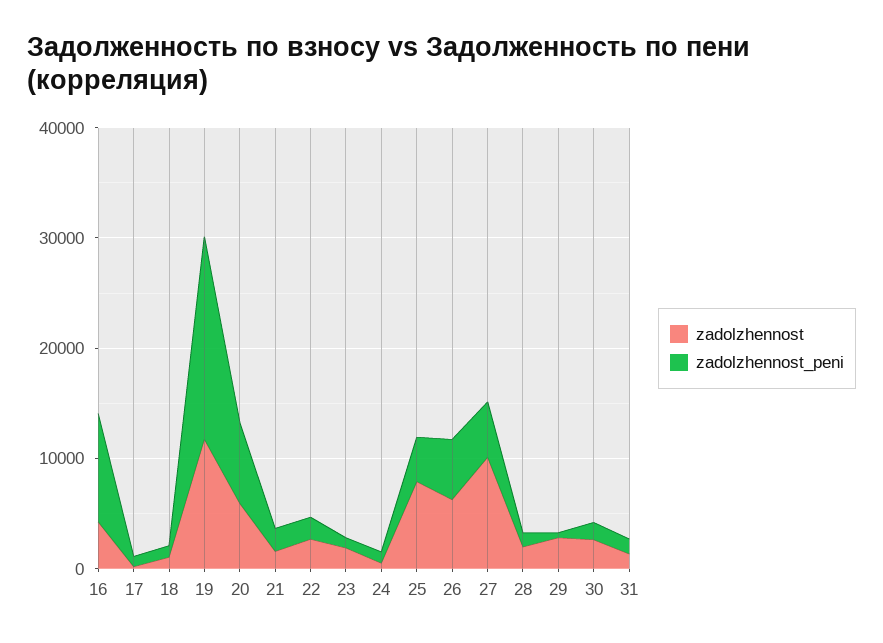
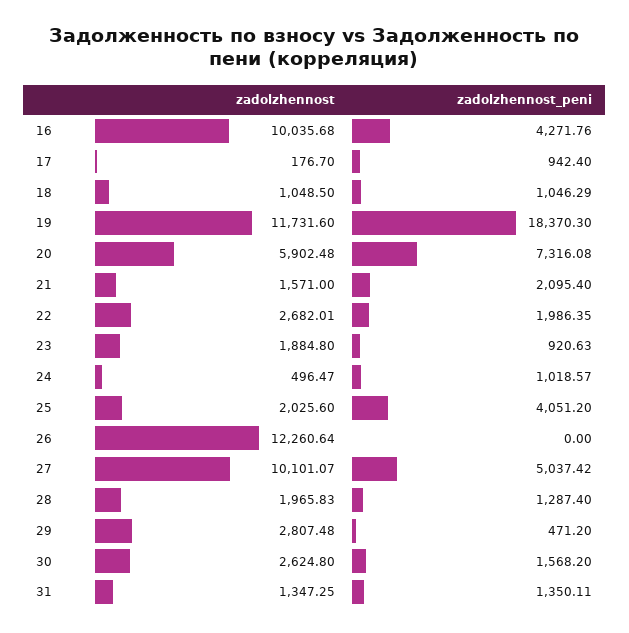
  {
    "zadolzhennost": {
-     "16": 4000,
+     "16": 10035.68,
      "17": 176.7,
      "18": 1048.5,
      "19": 11731.6,
      "20": 5902.48,
      "21": 1571,
      "22": 2682.01,
      "23": 1884.8,
      "24": 496.47,
-     "25": 8000,
+     "25": 2025.6,
-     "26": 6000,
+     "26": 12260.64,
      "27": 10101.07,
      "28": 1965.83,
      "29": 2807.48,
      "30": 2624.8,
      "31": 1347.25
    },
    "zadolzhennost_peni": {
-     "16": 10000,
+     "16": 4271.76,
      "17": 942.4,
      "18": 1046.29,
      "19": 18370.3,
      "20": 7316.08,
      "21": 2095.4,
      "22": 1986.35,
      "23": 920.63,
      "24": 1018.57,
      "25": 4051.2,
-     "26": 6000,
+     "26": 0,
      "27": 5037.42,
      "28": 1287.4,
      "29": 471.2,
      "30": 1568.2,
      "31": 1350.11
    }
  }

